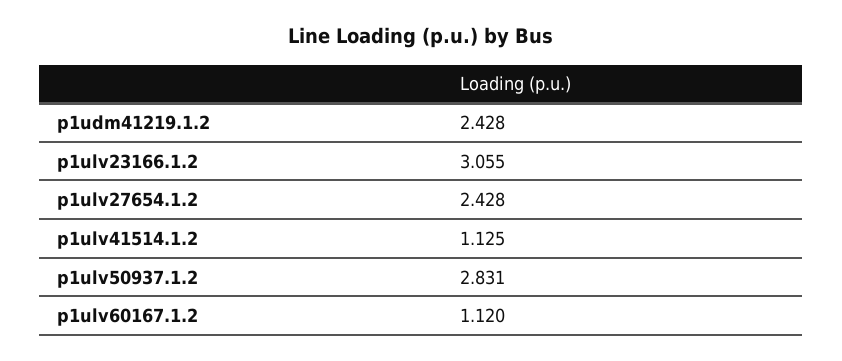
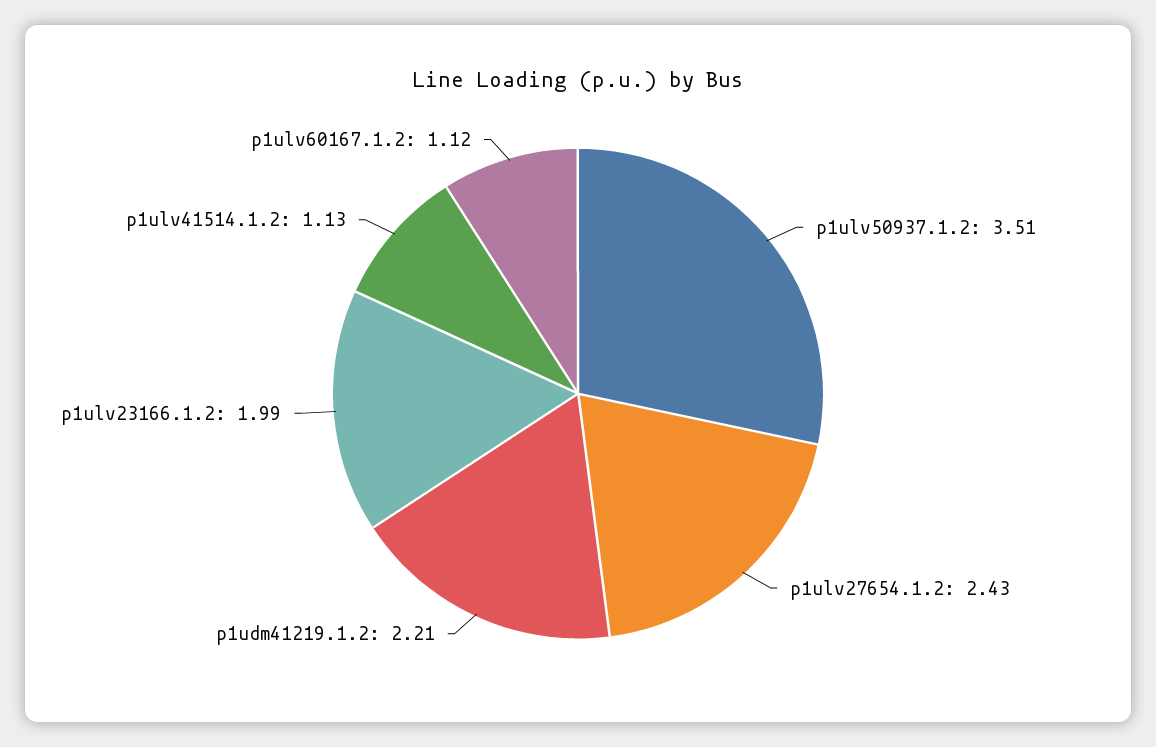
  {
-   "p1udm41219.1.2": 2.428,
+   "p1udm41219.1.2": 2.21,
-   "p1ulv23166.1.2": 3.055,
+   "p1ulv23166.1.2": 1.99,
    "p1ulv27654.1.2": 2.428,
    "p1ulv41514.1.2": 1.125,
-   "p1ulv50937.1.2": 2.831,
+   "p1ulv50937.1.2": 3.51,
    "p1ulv60167.1.2": 1.12
  }

